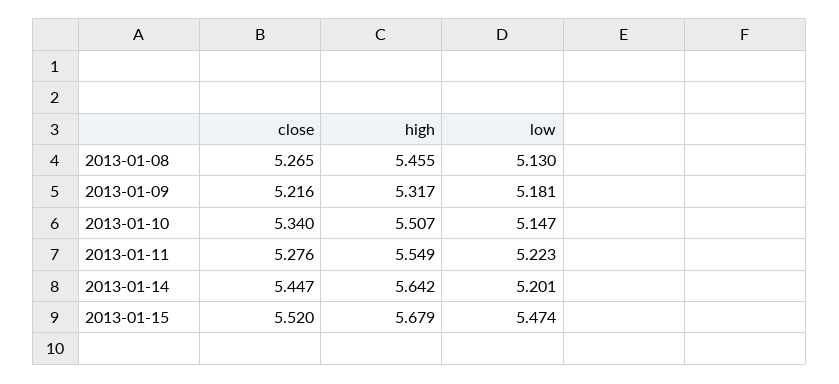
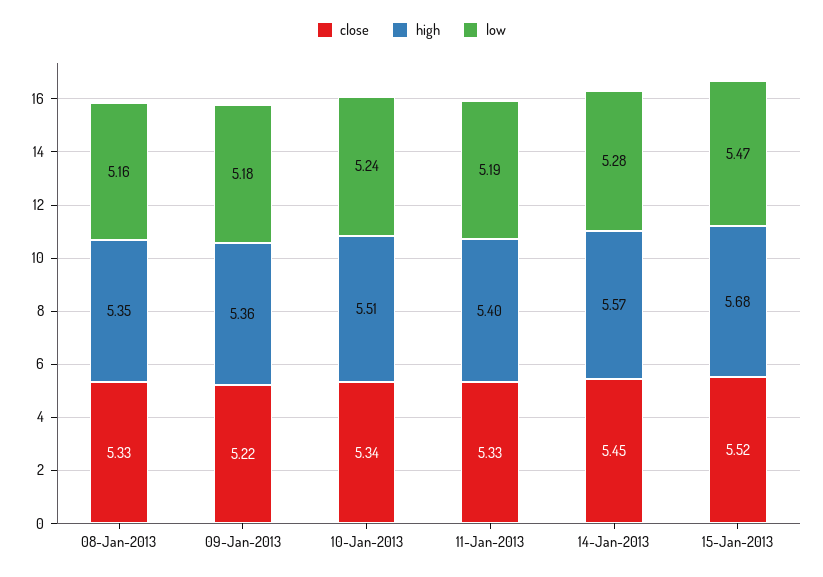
  {
    "close": {
-     "2013-01-08": 5.265,
+     "2013-01-08": 5.33,
      "2013-01-09": 5.216,
      "2013-01-10": 5.34,
-     "2013-01-11": 5.276,
+     "2013-01-11": 5.33,
      "2013-01-14": 5.447,
      "2013-01-15": 5.52
    },
    "high": {
-     "2013-01-08": 5.455,
+     "2013-01-08": 5.35,
-     "2013-01-09": 5.317,
+     "2013-01-09": 5.36,
      "2013-01-10": 5.507,
-     "2013-01-11": 5.549,
+     "2013-01-11": 5.4,
-     "2013-01-14": 5.642,
+     "2013-01-14": 5.57,
      "2013-01-15": 5.679
    },
    "low": {
-     "2013-01-08": 5.13,
+     "2013-01-08": 5.16,
      "2013-01-09": 5.181,
-     "2013-01-10": 5.147,
+     "2013-01-10": 5.24,
-     "2013-01-11": 5.223,
+     "2013-01-11": 5.19,
-     "2013-01-14": 5.201,
+     "2013-01-14": 5.28,
      "2013-01-15": 5.474
    }
  }

